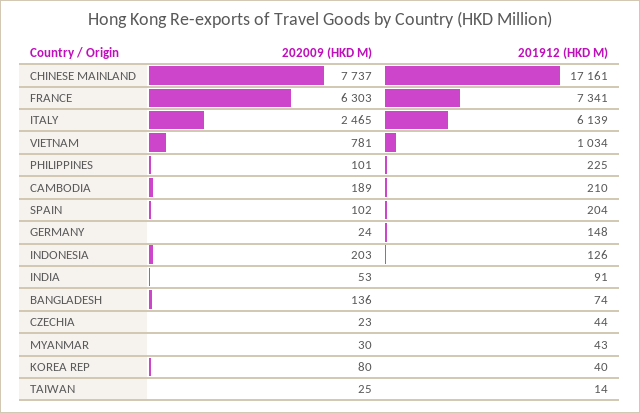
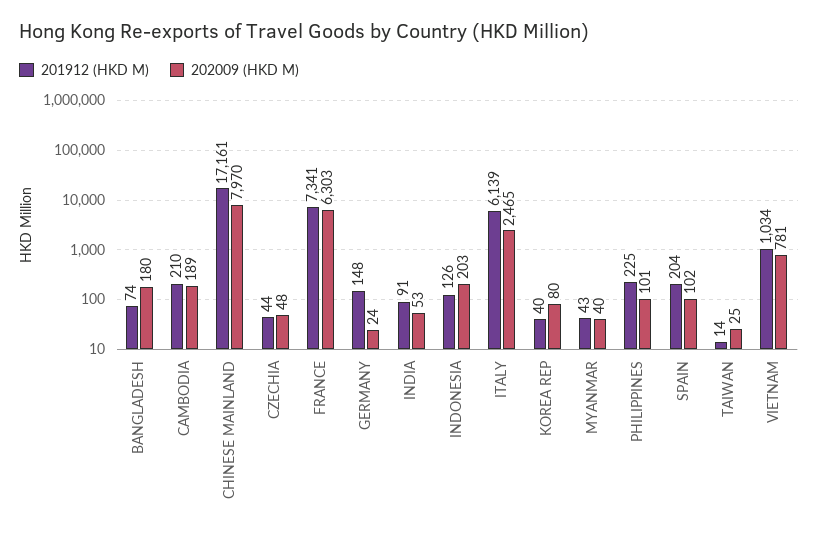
  {
    "202009 (HKD M)": {
-     "CHINESE MAINLAND": 7737,
+     "CHINESE MAINLAND": 7970,
      "FRANCE": 6303,
      "ITALY": 2465,
      "VIETNAM": 781,
      "PHILIPPINES": 101,
      "CAMBODIA": 189,
      "SPAIN": 102,
      "GERMANY": 24,
      "INDONESIA": 203,
      "INDIA": 53,
-     "BANGLADESH": 136,
+     "BANGLADESH": 180,
-     "CZECHIA": 23,
+     "CZECHIA": 48,
-     "MYANMAR": 30,
+     "MYANMAR": 40,
      "KOREA REP": 80,
      "TAIWAN": 25
    },
    "201912 (HKD M)": {
      "CHINESE MAINLAND": 17161,
      "FRANCE": 7341,
      "ITALY": 6139,
      "VIETNAM": 1034,
      "PHILIPPINES": 225,
      "CAMBODIA": 210,
      "SPAIN": 204,
      "GERMANY": 148,
      "INDONESIA": 126,
      "INDIA": 91,
      "BANGLADESH": 74,
      "CZECHIA": 44,
      "MYANMAR": 43,
      "KOREA REP": 40,
      "TAIWAN": 14
    }
  }

